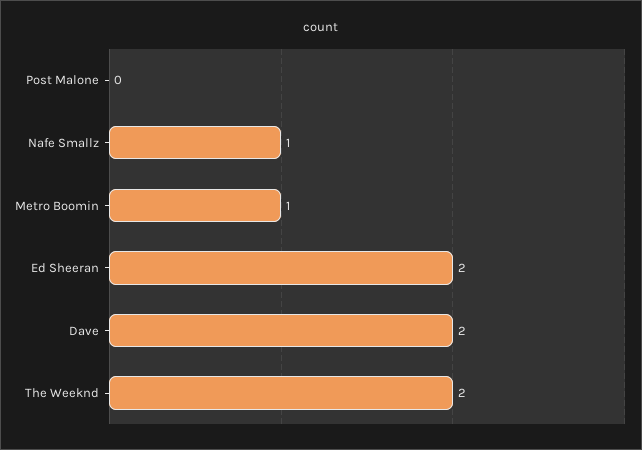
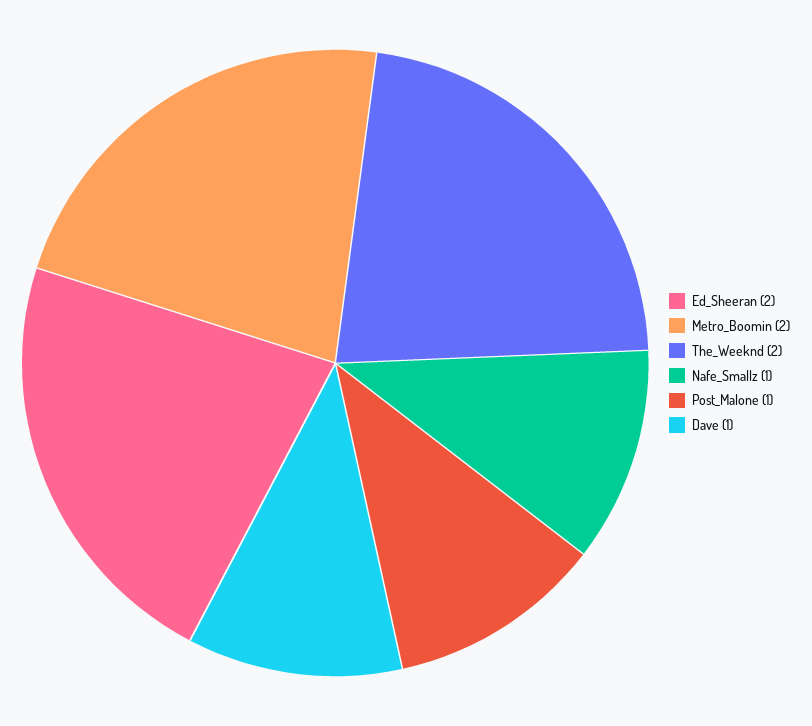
  {
-   "Post Malone": 0,
+   "Post Malone": 1,
    "Nafe Smallz": 1,
-   "Metro Boomin": 1,
+   "Metro Boomin": 2,
    "Ed Sheeran": 2,
-   "Dave": 2,
+   "Dave": 1,
    "The Weeknd": 2
  }

